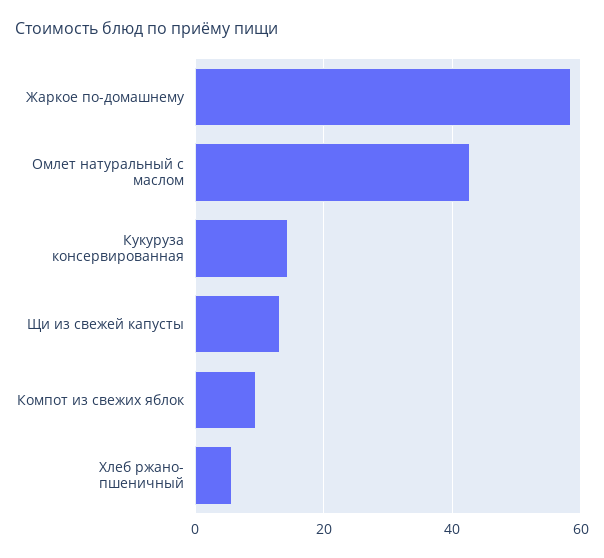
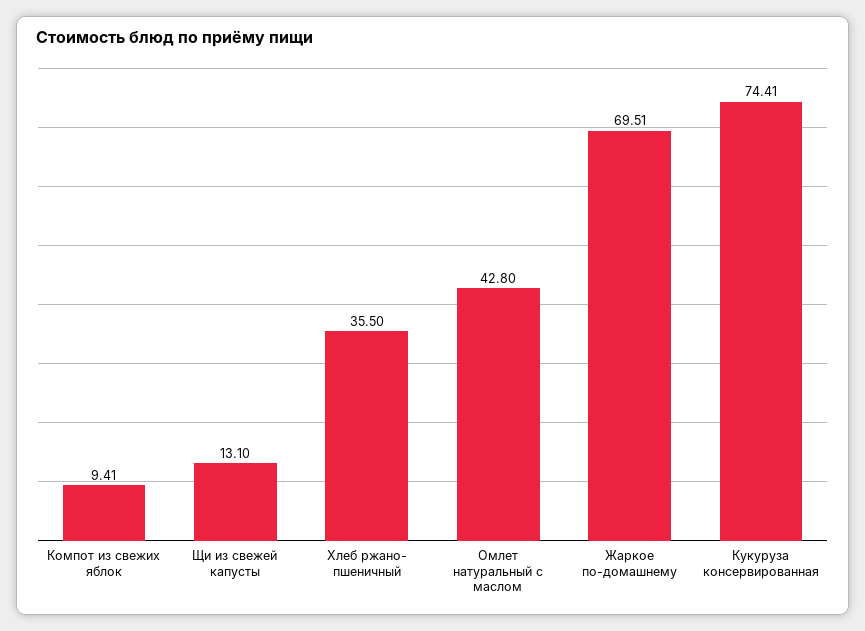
  {
-   "Жаркое по-домашнему": 58,
+   "Жаркое по-домашнему": 69.51,
    "Омлет натуральный с маслом": 42.8,
-   "Кукуруза консервированная": 14,
+   "Кукуруза консервированная": 74.41,
    "Щи из свежей капусты": 13.1,
    "Компот из свежих яблок": 9.41,
-   "Хлеб ржано- пшеничный": 6
+   "Хлеб ржано- пшеничный": 35.5
  }

